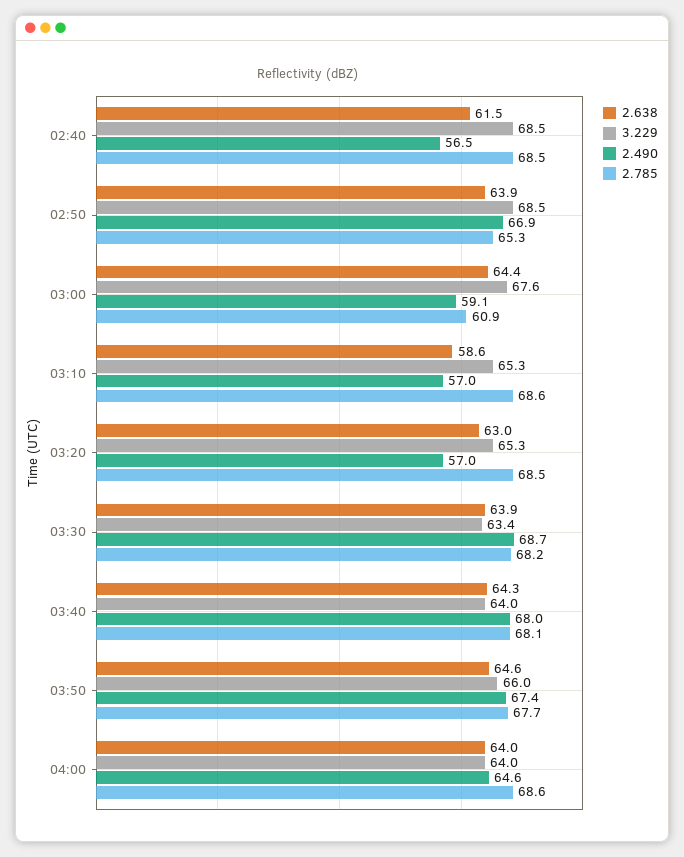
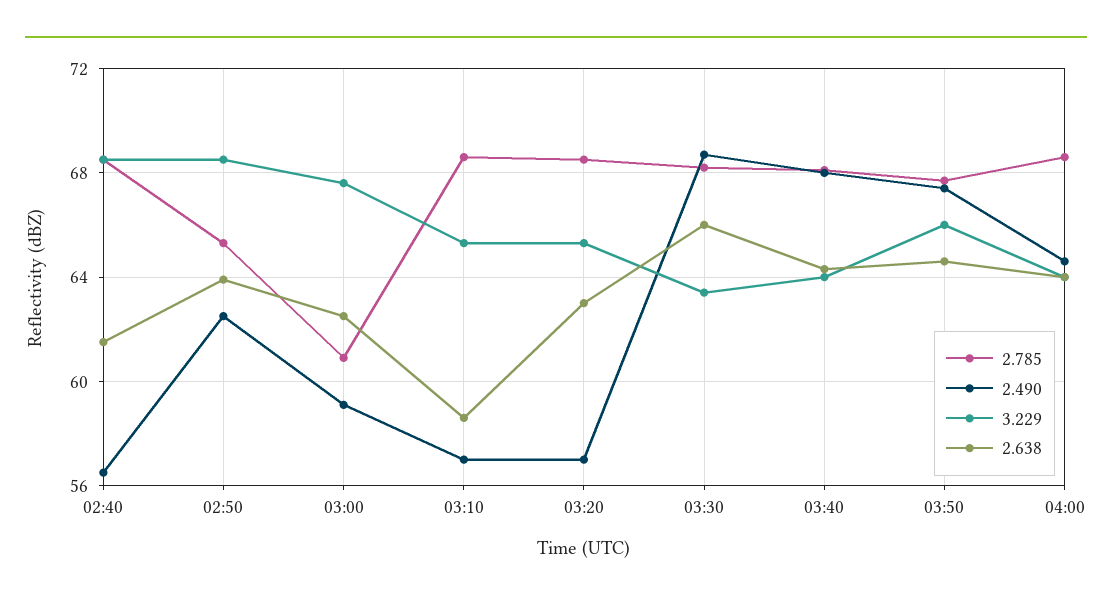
  {
    "2.638": {
      "02:40": 61.5,
      "02:50": 63.9,
-     "03:00": 64.4,
+     "03:00": 62.5,
      "03:10": 58.6,
      "03:20": 63,
-     "03:30": 63.9,
+     "03:30": 66,
      "03:40": 64.3,
      "03:50": 64.6,
      "04:00": 64
    },
    "3.229": {
      "02:40": 68.5,
      "02:50": 68.5,
      "03:00": 67.6,
      "03:10": 65.3,
      "03:20": 65.3,
      "03:30": 63.4,
      "03:40": 64,
      "03:50": 66,
      "04:00": 64
    },
    "2.490": {
      "02:40": 56.5,
-     "02:50": 66.9,
+     "02:50": 62.5,
      "03:00": 59.1,
      "03:10": 57,
      "03:20": 57,
      "03:30": 68.7,
      "03:40": 68,
      "03:50": 67.4,
      "04:00": 64.6
    },
    "2.785": {
      "02:40": 68.5,
      "02:50": 65.3,
      "03:00": 60.9,
      "03:10": 68.6,
      "03:20": 68.5,
      "03:30": 68.2,
      "03:40": 68.1,
      "03:50": 67.7,
      "04:00": 68.6
    }
  }

